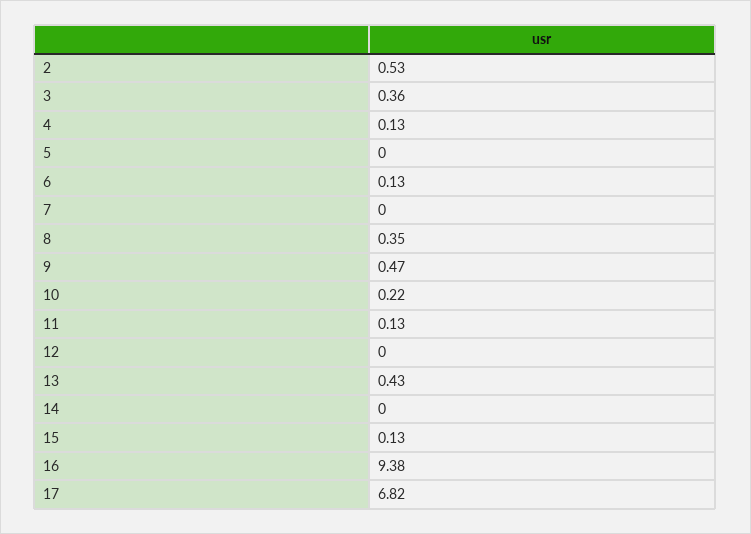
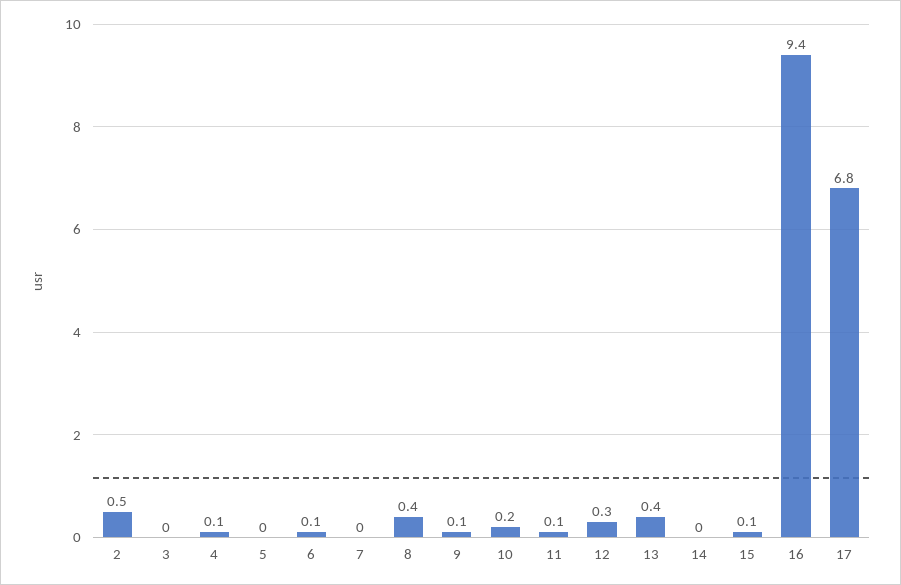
  {
    "2": 0.53,
-   "3": 0.36,
+   "3": 0,
    "4": 0.13,
    "5": 0,
    "6": 0.13,
    "7": 0,
    "8": 0.35,
-   "9": 0.47,
+   "9": 0.1,
    "10": 0.22,
    "11": 0.13,
-   "12": 0,
+   "12": 0.3,
    "13": 0.43,
    "14": 0,
    "15": 0.13,
    "16": 9.38,
    "17": 6.82
  }

